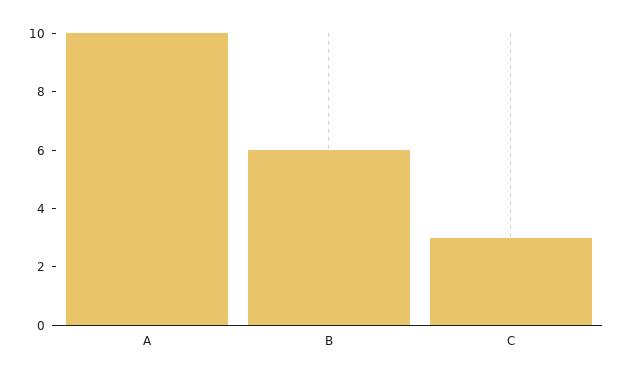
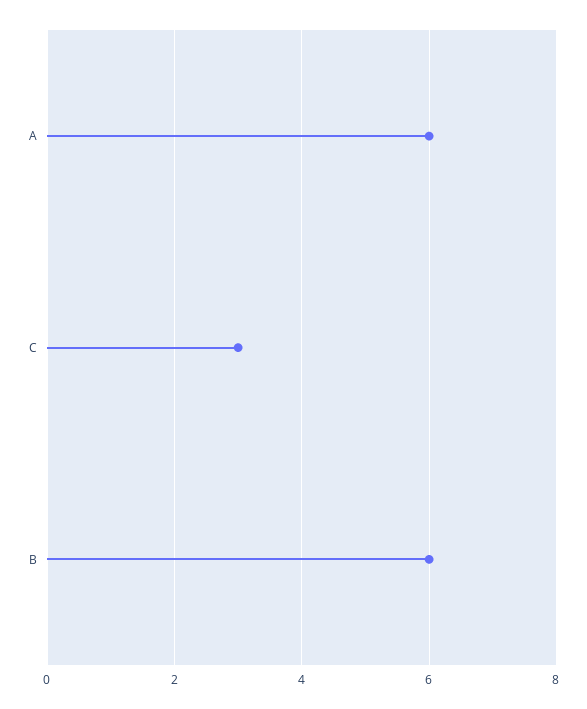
  {
-   "A": 10,
+   "A": 6,
    "B": 6,
    "C": 3
  }

